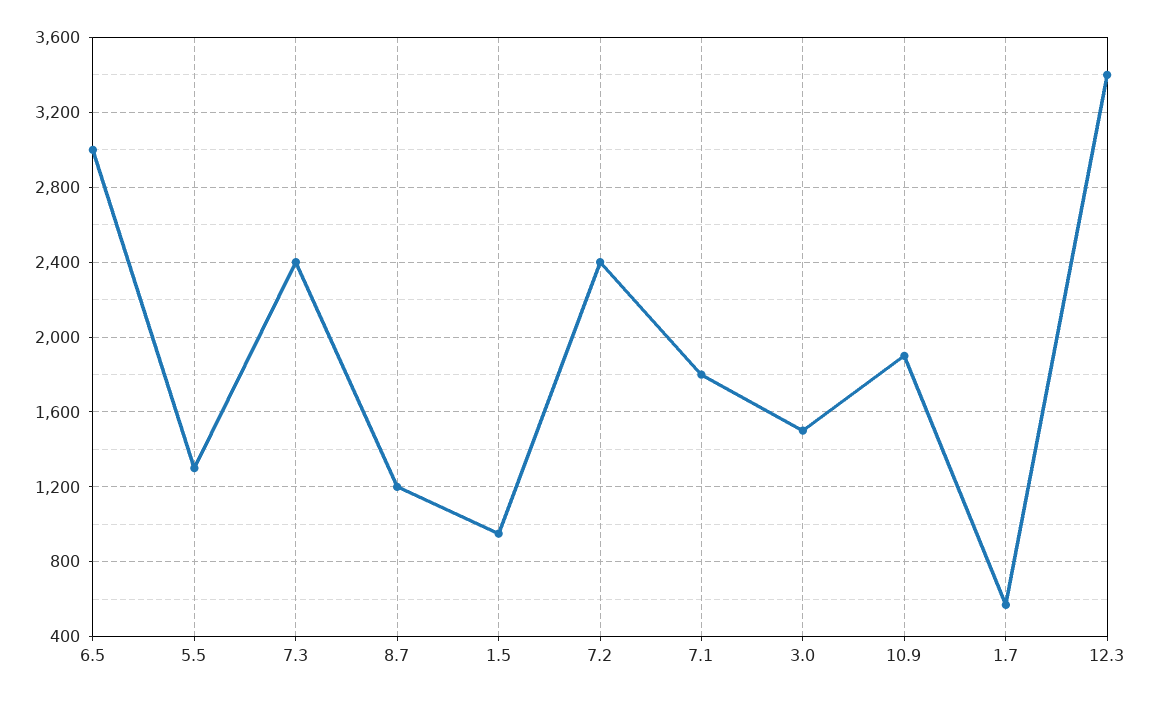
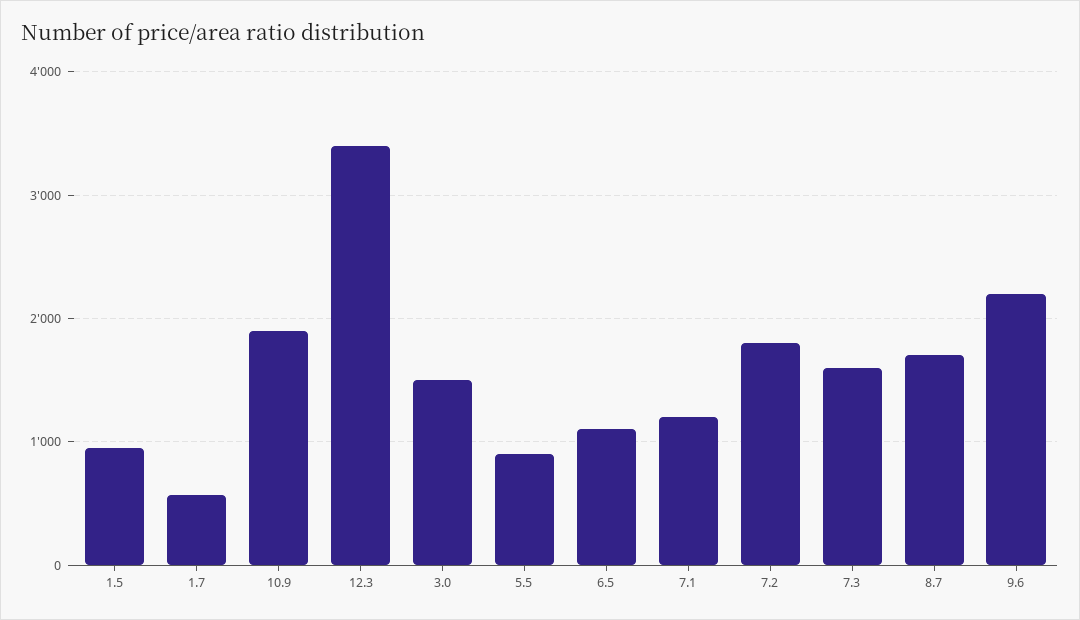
  {
-   "6.5": 3000,
+   "6.5": 1100,
-   "5.5": 1300,
+   "5.5": 900,
-   "7.3": 2400,
+   "7.3": 1600,
-   "8.7": 1200,
+   "8.7": 1700,
    "1.5": 950,
-   "7.2": 2400,
+   "7.2": 1800,
-   "7.1": 1800,
+   "7.1": 1200,
    "3.0": 1500,
    "10.9": 1900,
    "1.7": 550,
-   "12.3": 3400
+   "12.3": 3400,
+   "9.6": 2200
  }

